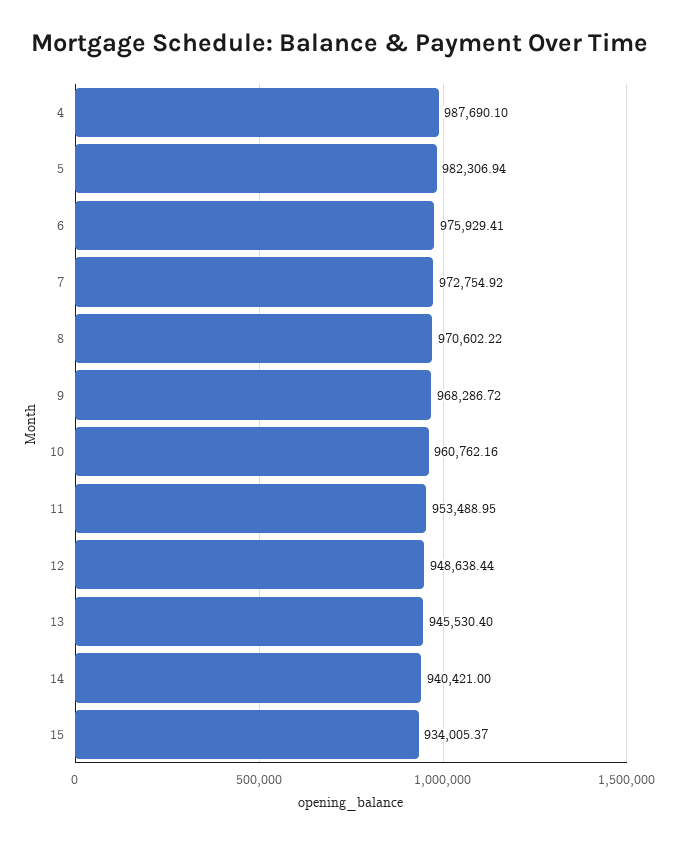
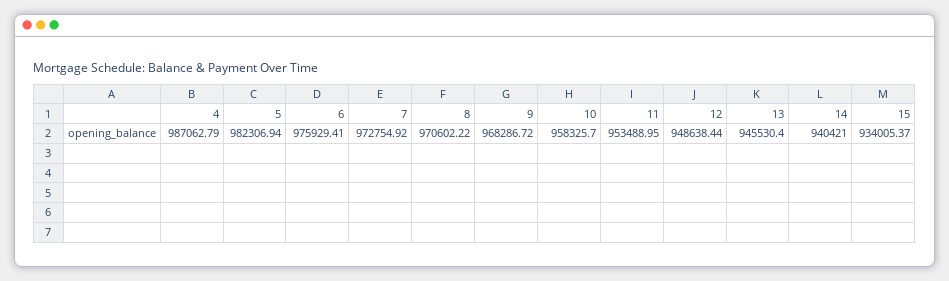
  {
-   "4": 987690.1,
+   "4": 987062.79,
    "5": 982306.94,
    "6": 975929.41,
    "7": 972754.92,
    "8": 970602.22,
    "9": 968286.72,
-   "10": 960762.16,
+   "10": 958325.7,
    "11": 953488.95,
    "12": 948638.44,
    "13": 945530.4,
    "14": 940421,
    "15": 934005.37
  }

